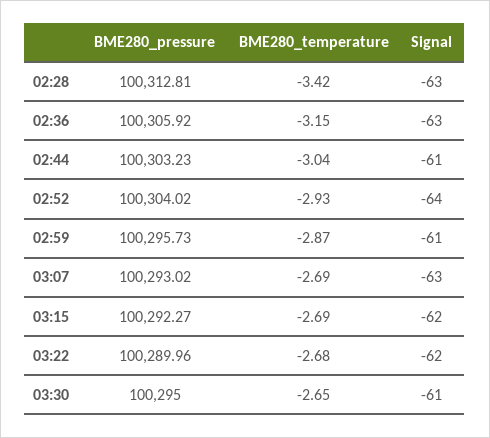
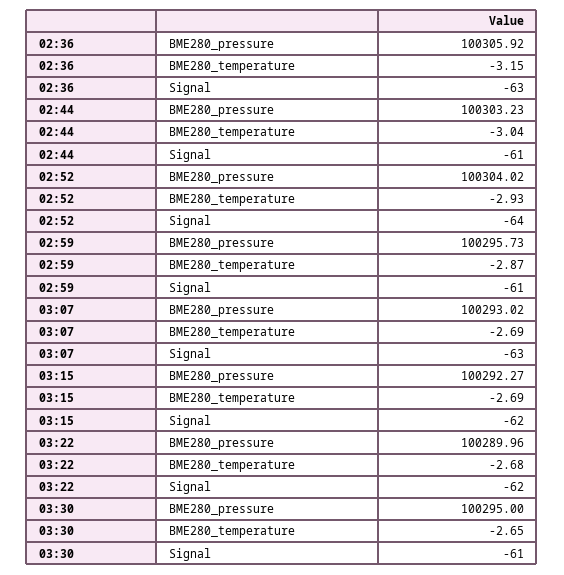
  {
    "BME280_pressure": {
-     "02:28": 100312.81,
      "02:36": 100305.92,
      "02:44": 100303.23,
      "02:52": 100304.02,
      "02:59": 100295.73,
      "03:07": 100293.02,
      "03:15": 100292.27,
      "03:22": 100289.96,
      "03:30": 100295
    },
    "BME280_temperature": {
-     "02:28": -3.42,
      "02:36": -3.15,
      "02:44": -3.04,
      "02:52": -2.93,
      "02:59": -2.87,
      "03:07": -2.69,
      "03:15": -2.69,
      "03:22": -2.68,
      "03:30": -2.65
    },
    "Signal": {
-     "02:28": -63,
      "02:36": -63,
      "02:44": -61,
      "02:52": -64,
      "02:59": -61,
      "03:07": -63,
      "03:15": -62,
      "03:22": -62,
      "03:30": -61
    }
  }

